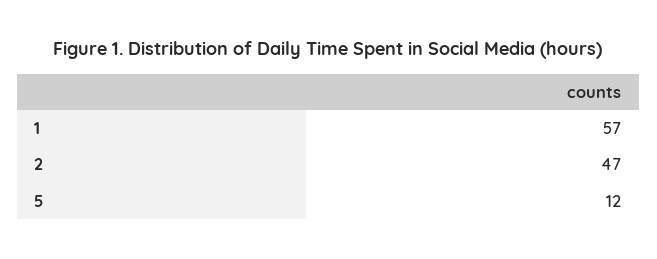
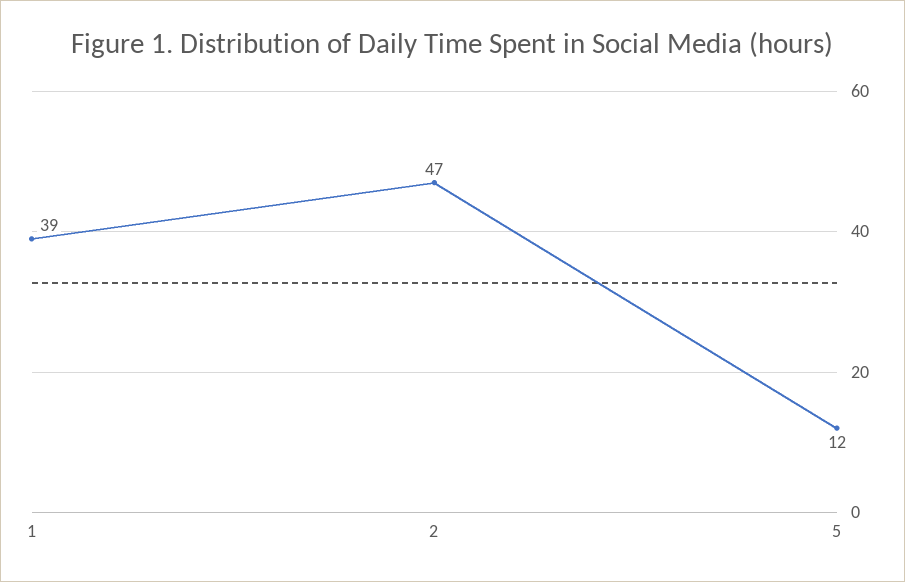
  {
-   "1": 57,
+   "1": 39,
    "2": 47,
    "5": 12
  }

